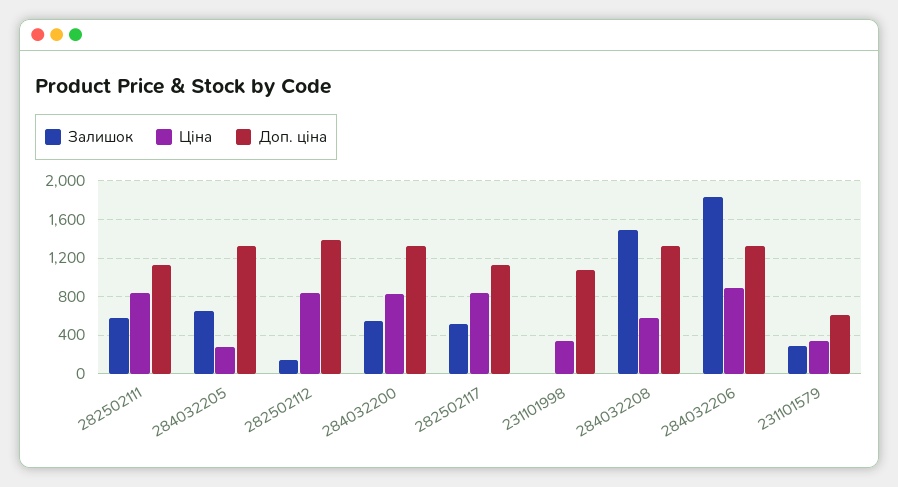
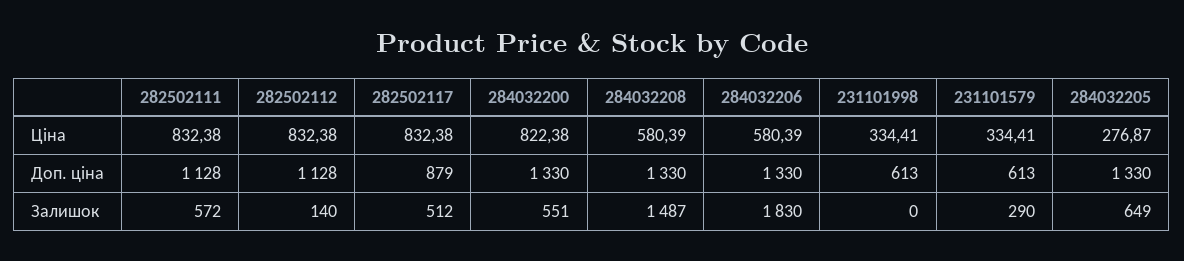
  {
    "Залишок": {
      "282502111": 572,
      "284032205": 649,
      "282502112": 140,
      "284032200": 551,
      "282502117": 512,
      "231101998": 0,
      "284032208": 1487,
      "284032206": 1830,
      "231101579": 290
    },
    "Ціна": {
      "282502111": 832.38,
      "284032205": 276.87,
      "282502112": 832.38,
      "284032200": 822.38,
      "282502117": 832.38,
      "231101998": 334.41,
      "284032208": 580.39,
-     "284032206": 900,
+     "284032206": 580.39,
      "231101579": 334.41
    },
    "Доп. ціна": {
      "282502111": 1128,
      "284032205": 1330,
-     "282502112": 1400,
+     "282502112": 1128,
      "284032200": 1330,
-     "282502117": 1100,
+     "282502117": 879,
-     "231101998": 1100,
+     "231101998": 613,
      "284032208": 1330,
      "284032206": 1330,
      "231101579": 613
    }
  }

